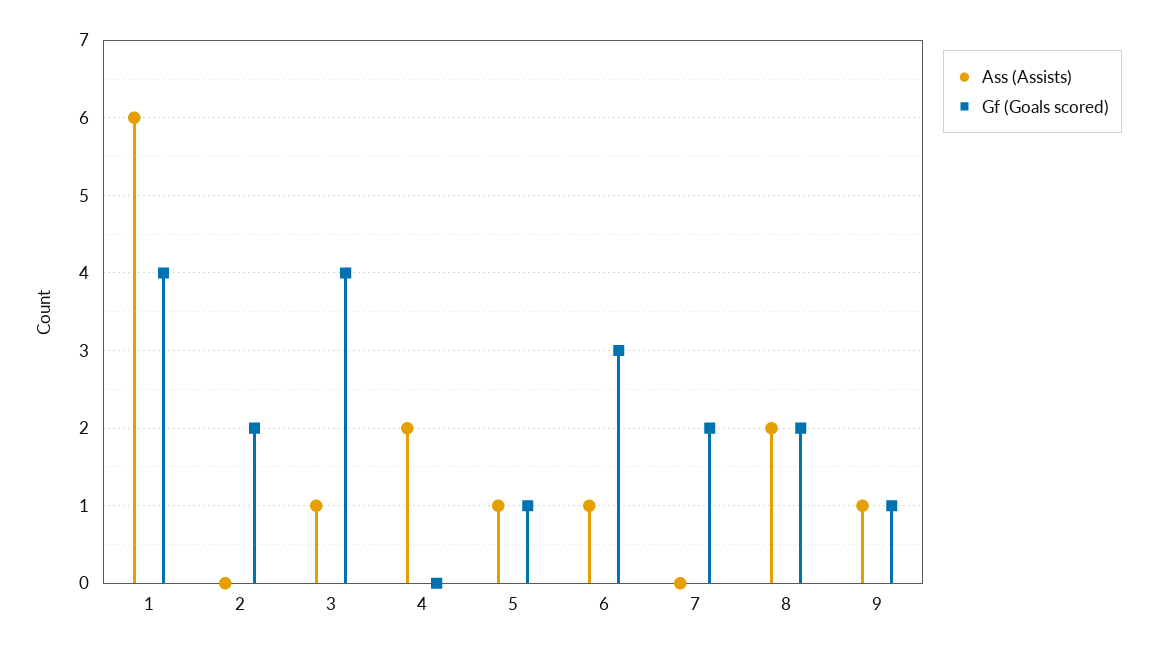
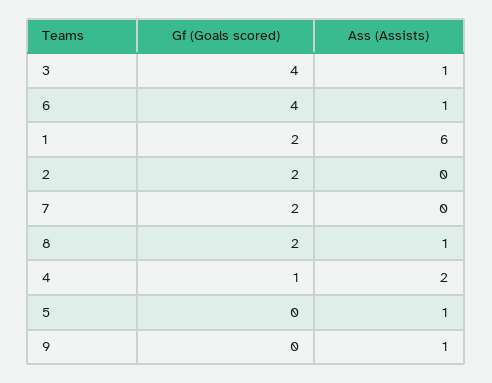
  {
    "Ass (Assists)": {
      "1": 6,
      "2": 0,
      "3": 1,
      "4": 2,
      "5": 1,
      "6": 1,
      "7": 0,
-     "8": 2,
+     "8": 1,
      "9": 1
    },
    "Gf (Goals scored)": {
-     "1": 4,
+     "1": 2,
      "2": 2,
      "3": 4,
-     "4": 0,
+     "4": 1,
-     "5": 1,
+     "5": 0,
-     "6": 3,
+     "6": 4,
      "7": 2,
      "8": 2,
-     "9": 1
+     "9": 0
    }
  }

